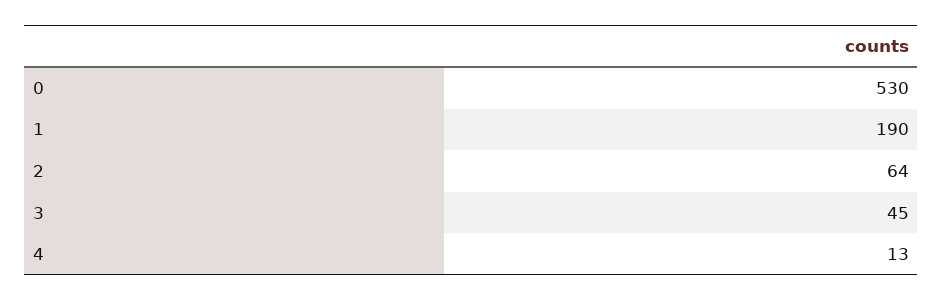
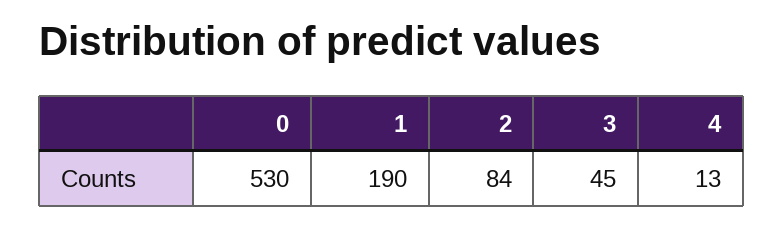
  {
    "0": 530,
    "1": 190,
-   "2": 64,
+   "2": 84,
    "3": 45,
    "4": 13
  }

